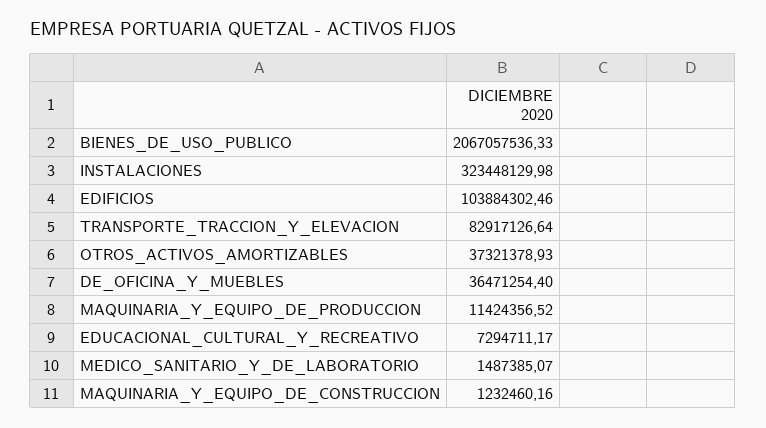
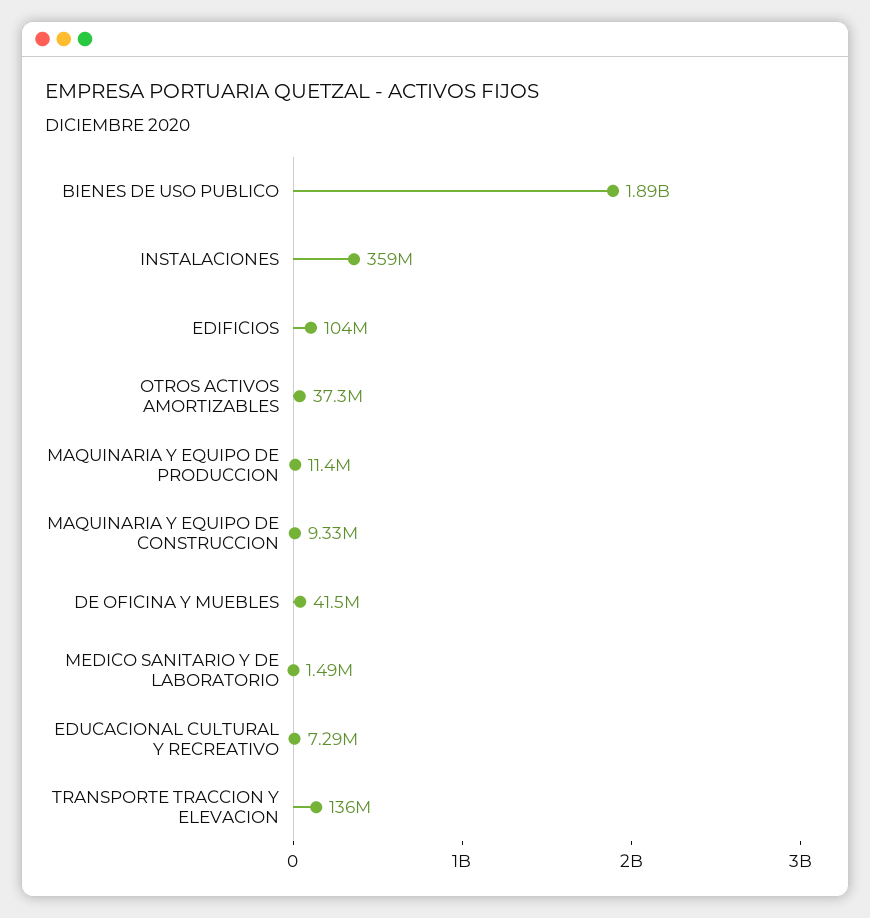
  {
-   "BIENES_DE_USO_PUBLICO": 2067057536.33,
+   "BIENES_DE_USO_PUBLICO": 1890000000,
-   "INSTALACIONES": 323448129.98,
+   "INSTALACIONES": 359000000,
    "EDIFICIOS": 103884302.46,
-   "TRANSPORTE_TRACCION_Y_ELEVACION": 82917126.64,
+   "TRANSPORTE_TRACCION_Y_ELEVACION": 136000000,
    "OTROS_ACTIVOS_AMORTIZABLES": 37321378.93,
-   "DE_OFICINA_Y_MUEBLES": 36471254.4,
+   "DE_OFICINA_Y_MUEBLES": 41500000,
    "MAQUINARIA_Y_EQUIPO_DE_PRODUCCION": 11424356.52,
    "EDUCACIONAL_CULTURAL_Y_RECREATIVO": 7294711.17,
    "MEDICO_SANITARIO_Y_DE_LABORATORIO": 1487385.07,
-   "MAQUINARIA_Y_EQUIPO_DE_CONSTRUCCION": 1232460.16
+   "MAQUINARIA_Y_EQUIPO_DE_CONSTRUCCION": 9330000
  }

